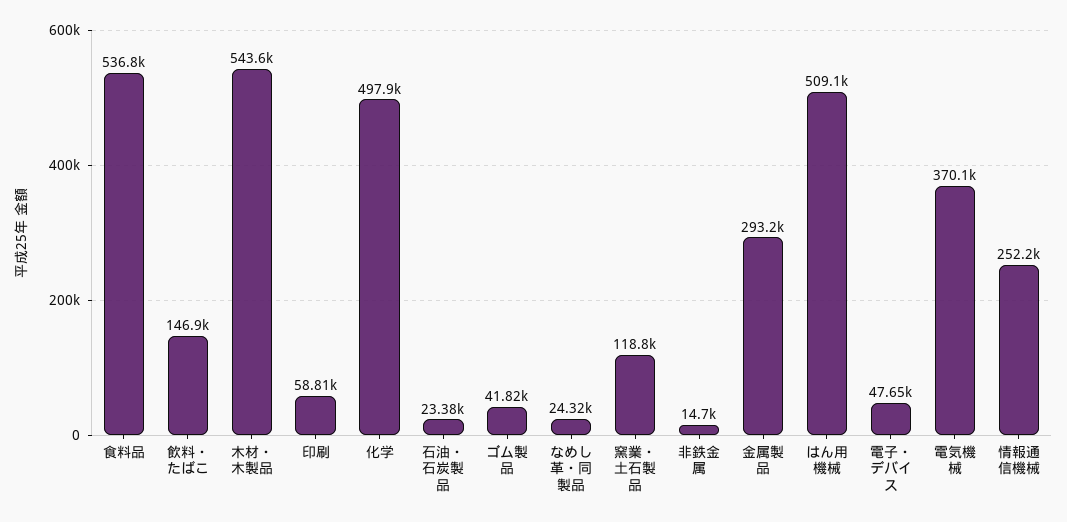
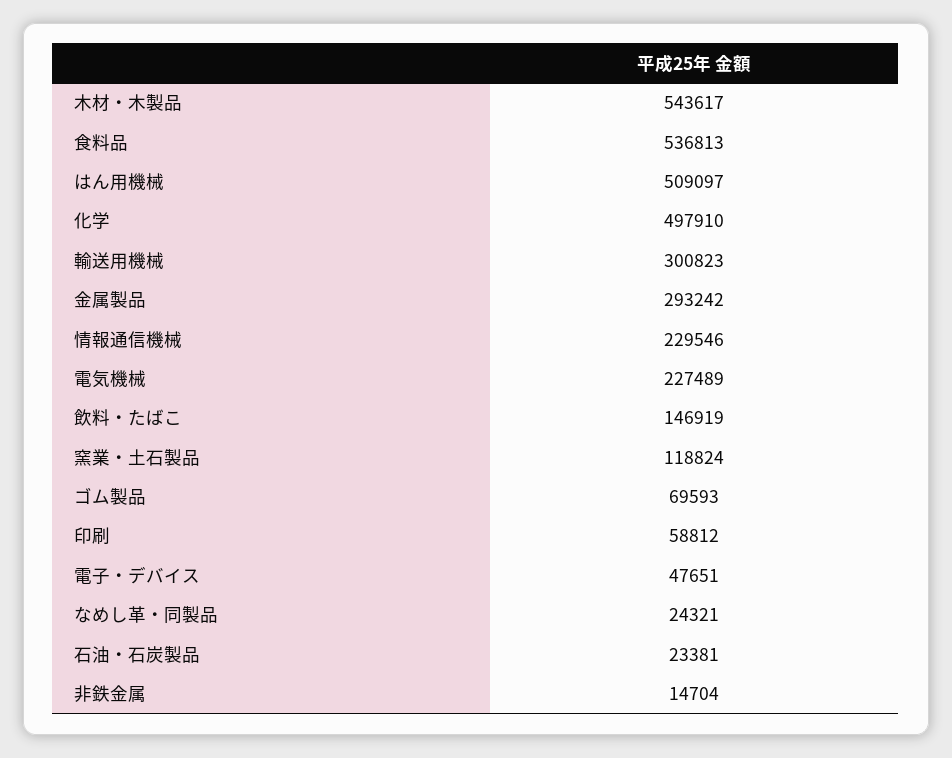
  {
    "食料品": 536813,
    "飲料・たばこ": 146919,
    "木材・木製品": 543617,
    "印刷": 58812,
    "化学": 497910,
    "石油・石炭製品": 23381,
-   "ゴム製品": 41820,
+   "ゴム製品": 69593,
    "なめし革・同製品": 24321,
    "窯業・土石製品": 118824,
    "非鉄金属": 14704,
    "金属製品": 293242,
    "はん用機械": 509097,
    "電子・デバイス": 47651,
-   "電気機械": 370100,
+   "電気機械": 227489,
-   "情報通信機械": 252200
+   "情報通信機械": 229546,
+   "輸送用機械": 300823
  }

